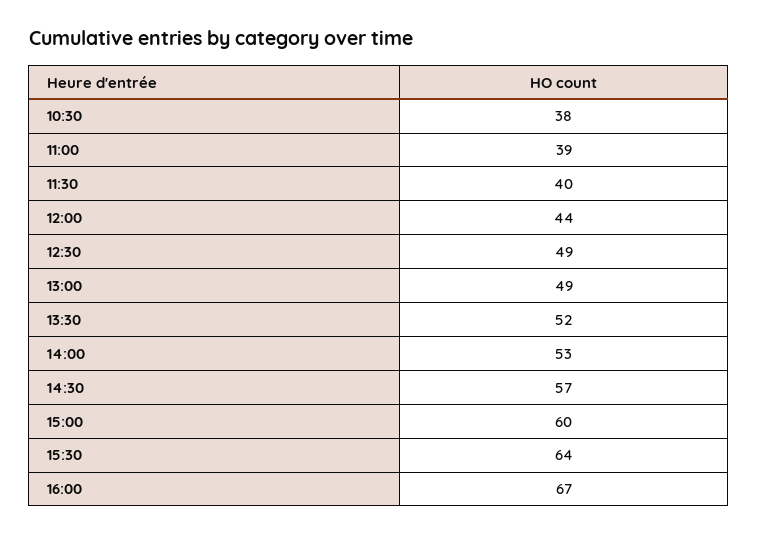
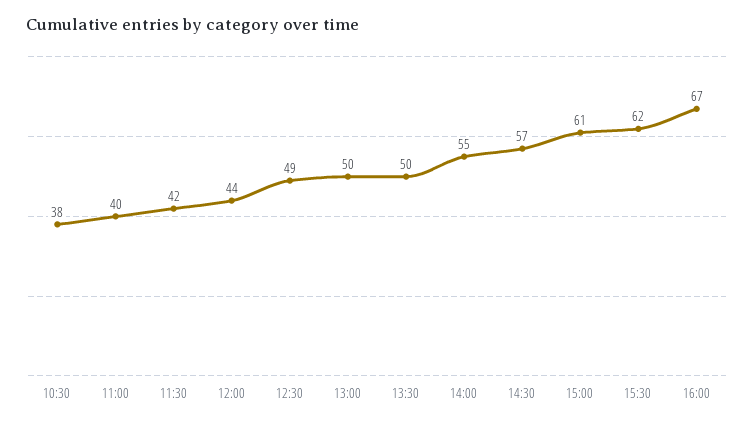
  {
    "10:30": 38,
-   "11:00": 39,
+   "11:00": 40,
-   "11:30": 40,
+   "11:30": 42,
    "12:00": 44,
    "12:30": 49,
-   "13:00": 49,
+   "13:00": 50,
-   "13:30": 52,
+   "13:30": 50,
-   "14:00": 53,
+   "14:00": 55,
    "14:30": 57,
-   "15:00": 60,
+   "15:00": 61,
-   "15:30": 64,
+   "15:30": 62,
    "16:00": 67
  }

